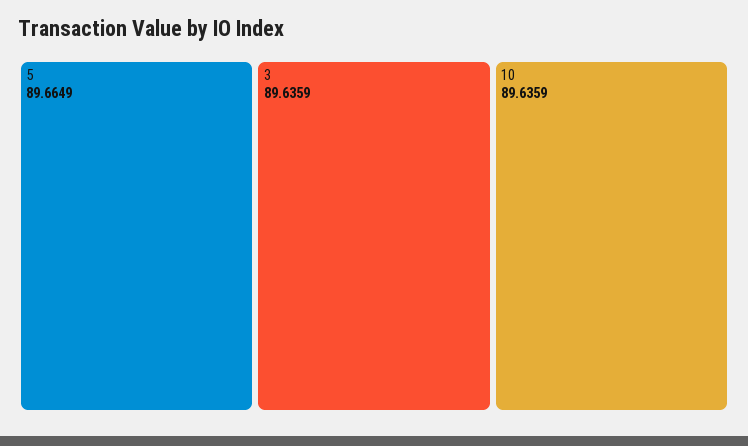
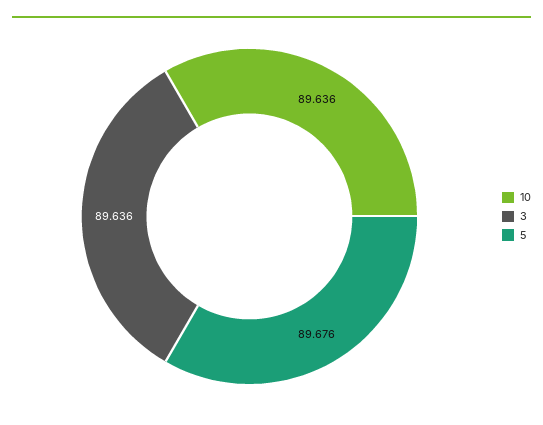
  {
-   "5": 89.6649,
+   "5": 89.676,
    "3": 89.6359,
    "10": 89.6359
  }

